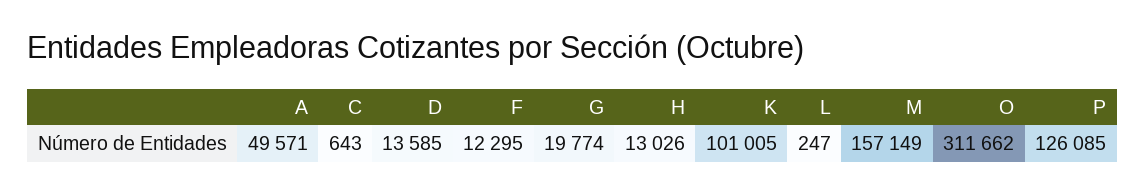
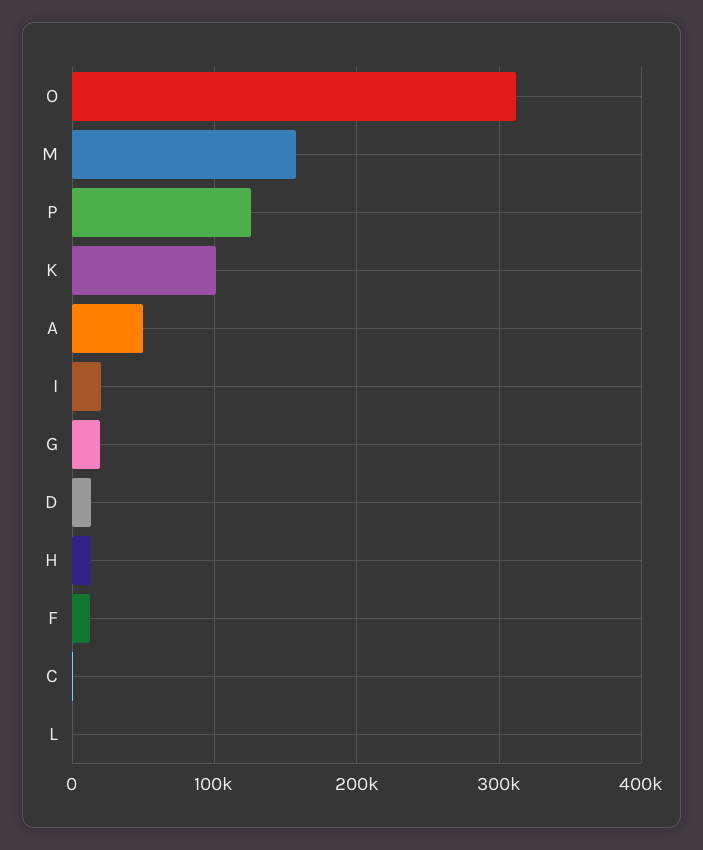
  {
    "A": 49571,
    "C": 643,
    "D": 13585,
    "F": 12295,
    "G": 19774,
    "H": 13026,
    "K": 101005,
    "L": 247,
    "M": 157149,
    "O": 311662,
-   "P": 126085
+   "P": 126085,
+   "I": 20000
  }

